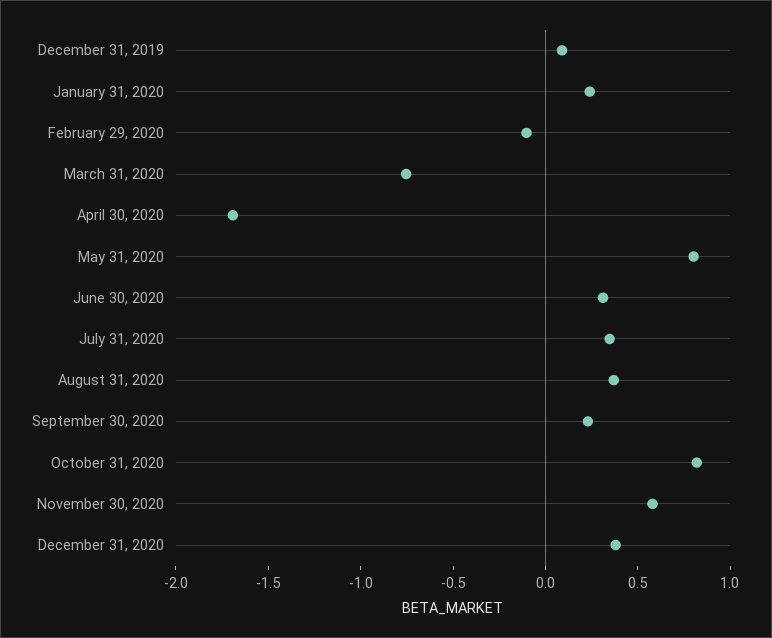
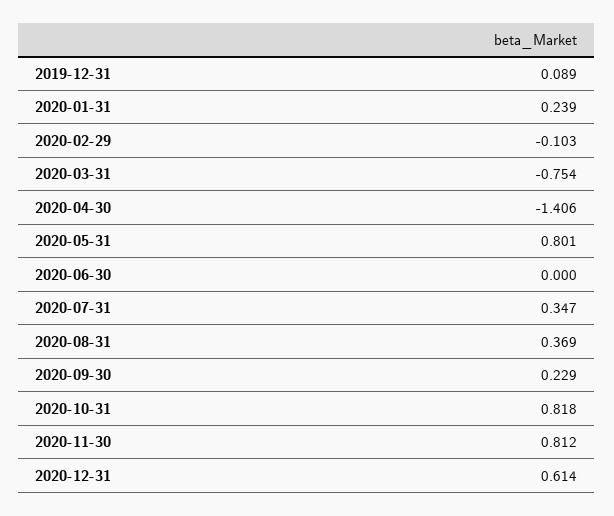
  {
    "December 31, 2019": 0.089,
    "January 31, 2020": 0.239,
    "February 29, 2020": -0.103,
    "March 31, 2020": -0.754,
-   "April 30, 2020": -1.7,
+   "April 30, 2020": -1.406,
    "May 31, 2020": 0.801,
-   "June 30, 2020": 0.3,
+   "June 30, 2020": 0,
    "July 31, 2020": 0.347,
    "August 31, 2020": 0.369,
    "September 30, 2020": 0.229,
    "October 31, 2020": 0.818,
-   "November 30, 2020": 0.6,
+   "November 30, 2020": 0.812,
-   "December 31, 2020": 0.4
+   "December 31, 2020": 0.614
  }

